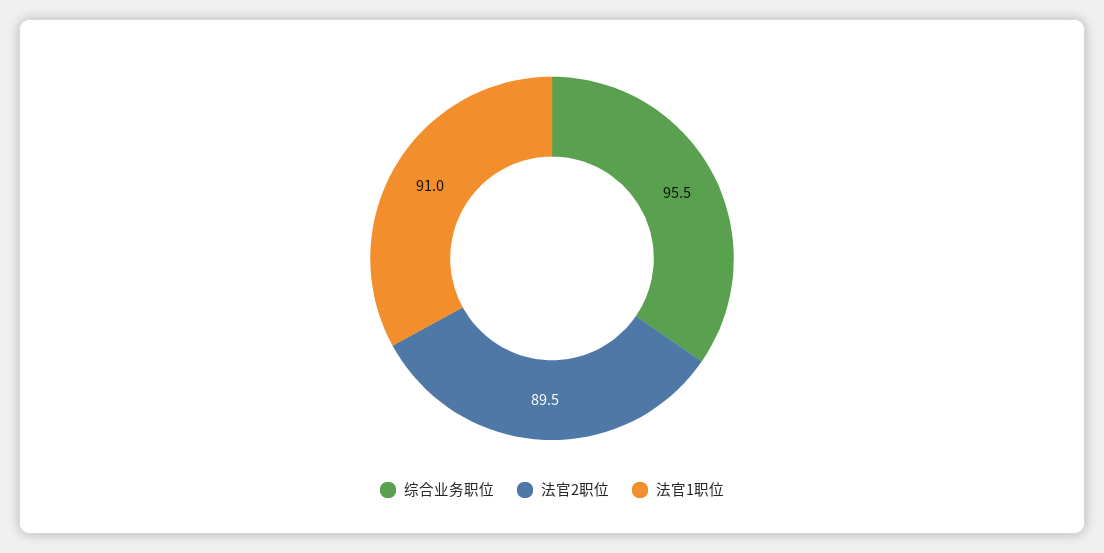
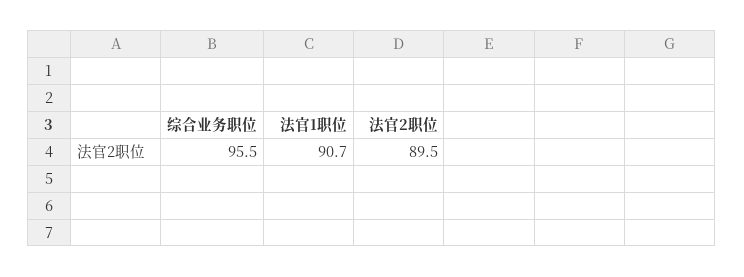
  {
    "综合业务职位": 95.5,
    "法官2职位": 89.5,
-   "法官1职位": 91
+   "法官1职位": 90.7
  }

